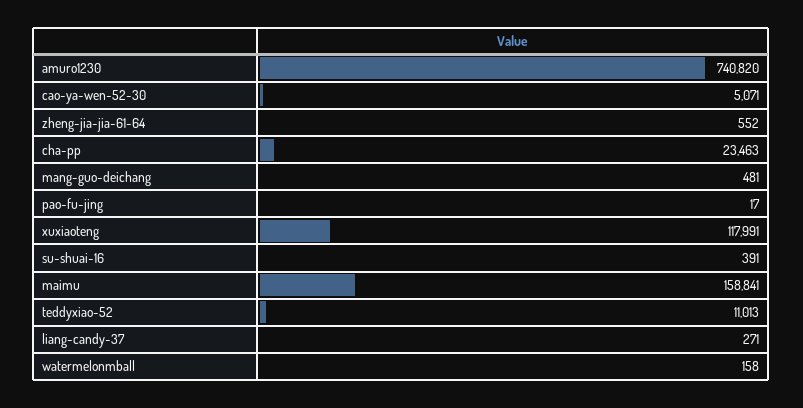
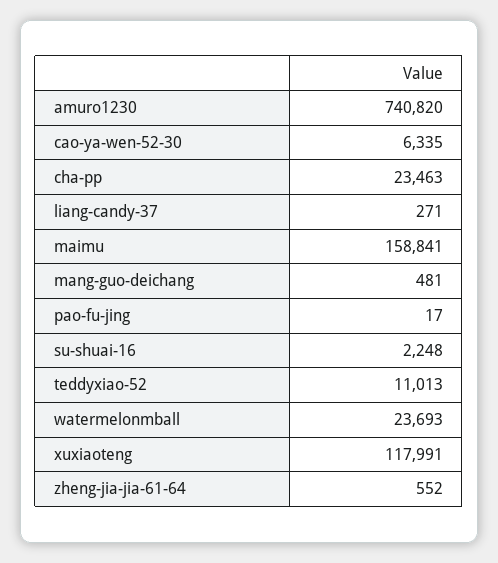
  {
    "amuro1230": 740820,
-   "cao-ya-wen-52-30": 5071,
+   "cao-ya-wen-52-30": 6335,
    "zheng-jia-jia-61-64": 552,
    "cha-pp": 23463,
    "mang-guo-deichang": 481,
    "pao-fu-jing": 17,
    "xuxiaoteng": 117991,
-   "su-shuai-16": 391,
+   "su-shuai-16": 2248,
    "maimu": 158841,
    "teddyxiao-52": 11013,
    "liang-candy-37": 271,
-   "watermelonmball": 158
+   "watermelonmball": 23693
  }

